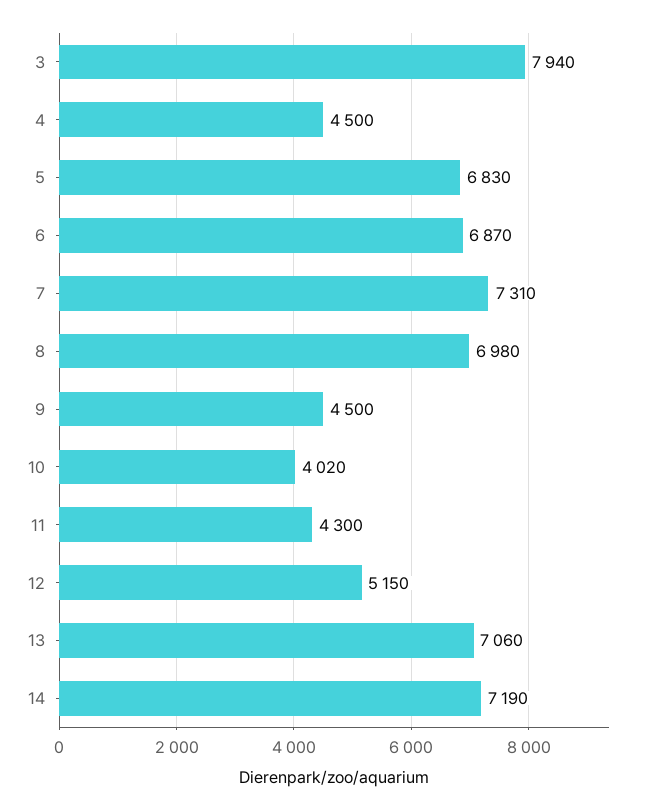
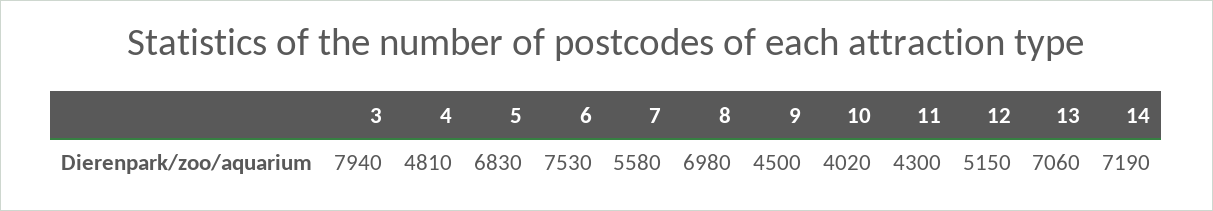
  {
    "3": 7940,
-   "4": 4500,
+   "4": 4810,
    "5": 6830,
-   "6": 6870,
+   "6": 7530,
-   "7": 7310,
+   "7": 5580,
    "8": 6980,
    "9": 4500,
    "10": 4020,
    "11": 4300,
    "12": 5150,
    "13": 7060,
    "14": 7190
  }

